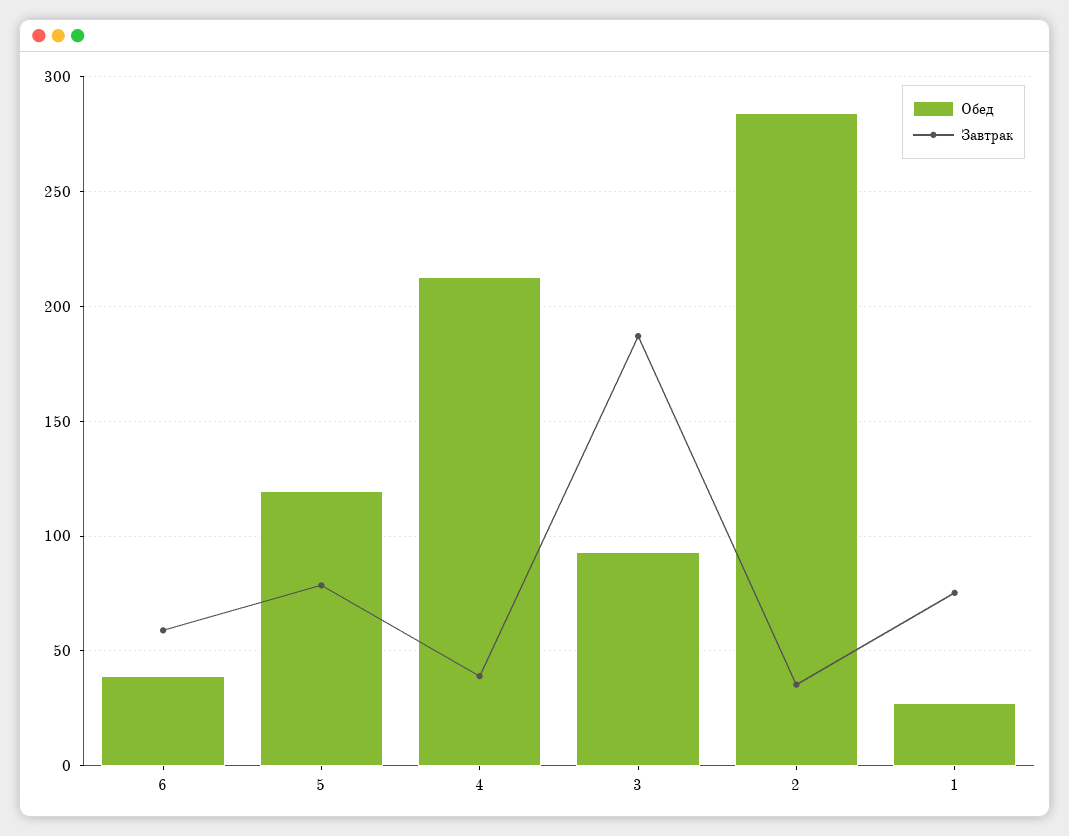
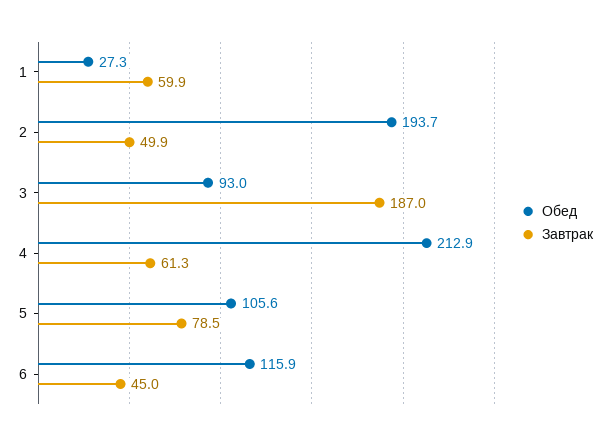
  {
    "Обед": {
-     "6": 40,
+     "6": 115.9,
-     "5": 120,
+     "5": 105.6,
      "4": 212.9,
      "3": 93,
-     "2": 285,
+     "2": 193.7,
      "1": 27.3
    },
    "Завтрак": {
-     "6": 60,
+     "6": 45,
      "5": 78.5,
-     "4": 40,
+     "4": 61.3,
      "3": 187,
-     "2": 35,
+     "2": 49.9,
-     "1": 75
+     "1": 59.9
    }
  }

